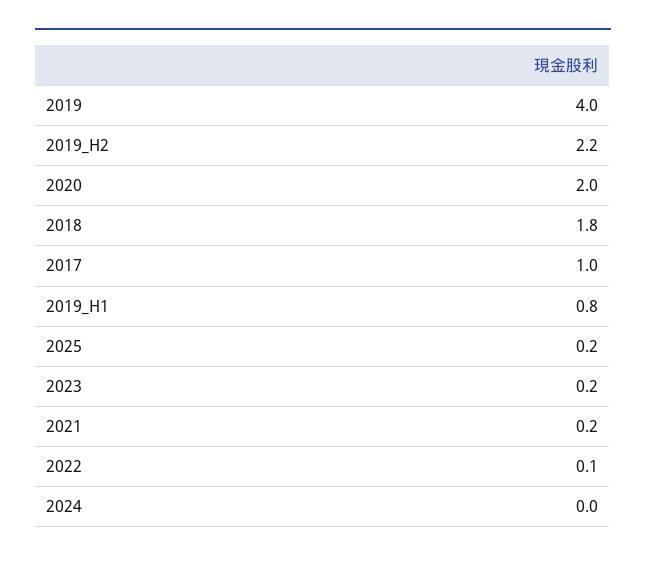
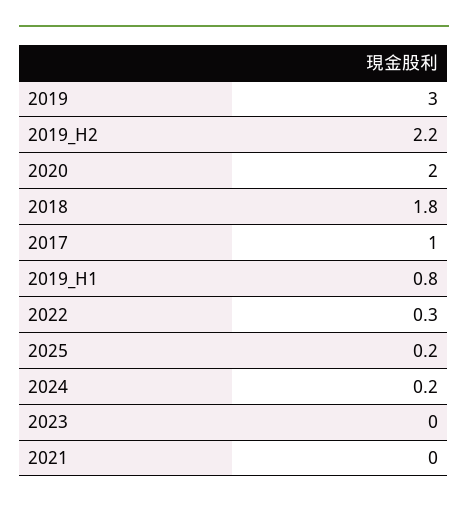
  {
-   "2019": 4,
+   "2019": 3,
    "2019_H2": 2.2,
    "2020": 2,
    "2018": 1.8,
    "2017": 1,
    "2019_H1": 0.8,
    "2025": 0.2,
-   "2023": 0.2,
+   "2023": 0,
-   "2021": 0.2,
+   "2021": 0,
-   "2022": 0.1,
+   "2022": 0.3,
-   "2024": 0
+   "2024": 0.2
  }

